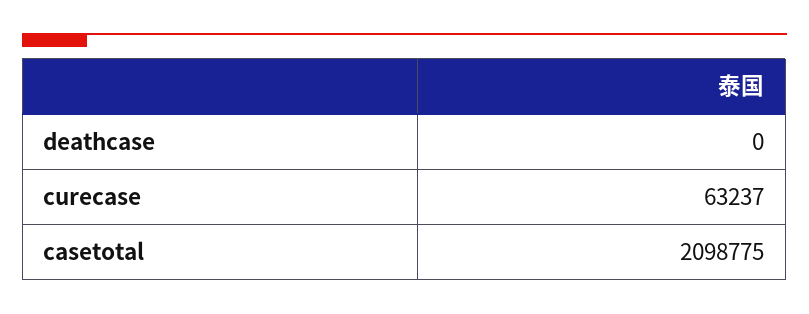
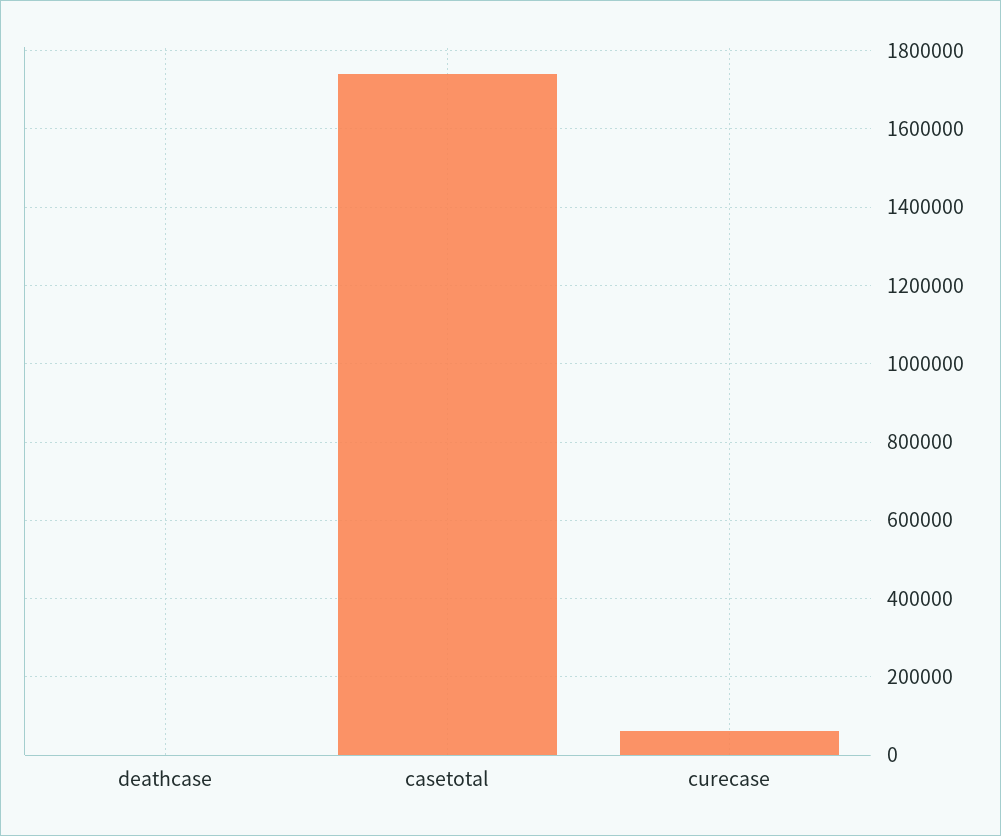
  {
    "deathcase": 0,
    "curecase": 63237,
-   "casetotal": 2098775
+   "casetotal": 1740000
  }

